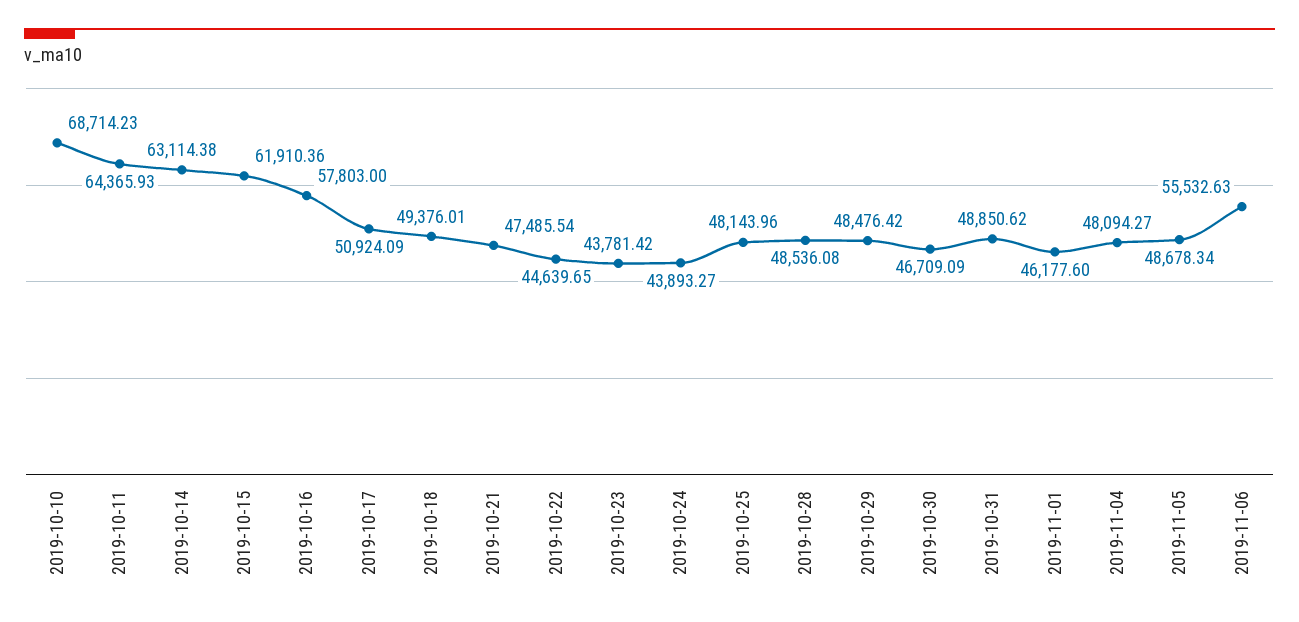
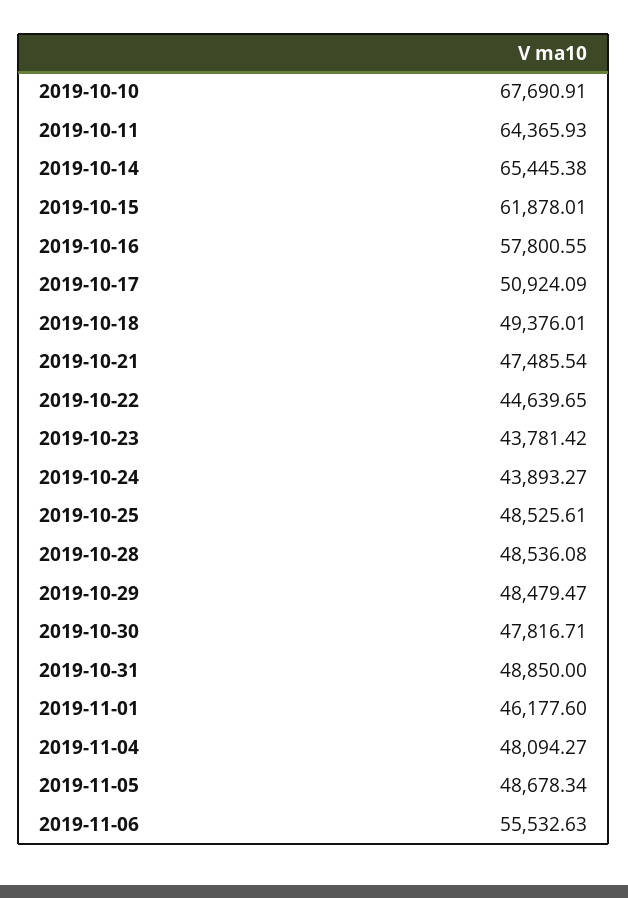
  {
-   "2019-10-10": 68714.23,
+   "2019-10-10": 67690.91,
    "2019-10-11": 64365.93,
-   "2019-10-14": 63114.38,
+   "2019-10-14": 65445.38,
-   "2019-10-15": 61910.36,
+   "2019-10-15": 61878.01,
-   "2019-10-16": 57803,
+   "2019-10-16": 57800.55,
    "2019-10-17": 50924.09,
    "2019-10-18": 49376.01,
    "2019-10-21": 47485.54,
    "2019-10-22": 44639.65,
    "2019-10-23": 43781.42,
    "2019-10-24": 43893.27,
-   "2019-10-25": 48143.96,
+   "2019-10-25": 48525.61,
    "2019-10-28": 48536.08,
-   "2019-10-29": 48476.42,
+   "2019-10-29": 48479.47,
-   "2019-10-30": 46709.09,
+   "2019-10-30": 47816.71,
-   "2019-10-31": 48850.62,
+   "2019-10-31": 48850,
    "2019-11-01": 46177.6,
    "2019-11-04": 48094.27,
    "2019-11-05": 48678.34,
    "2019-11-06": 55532.63
  }

